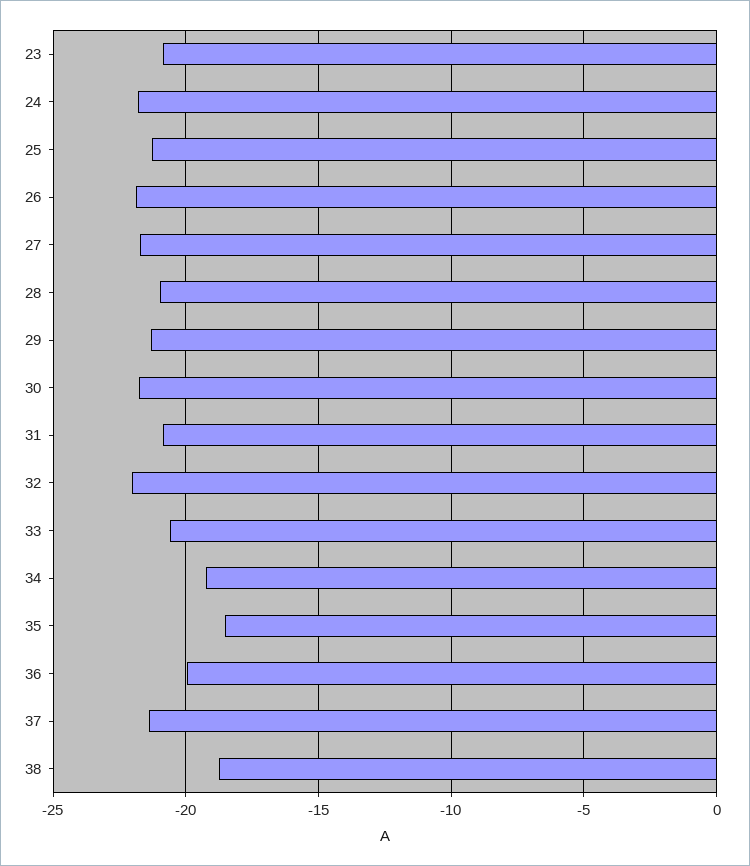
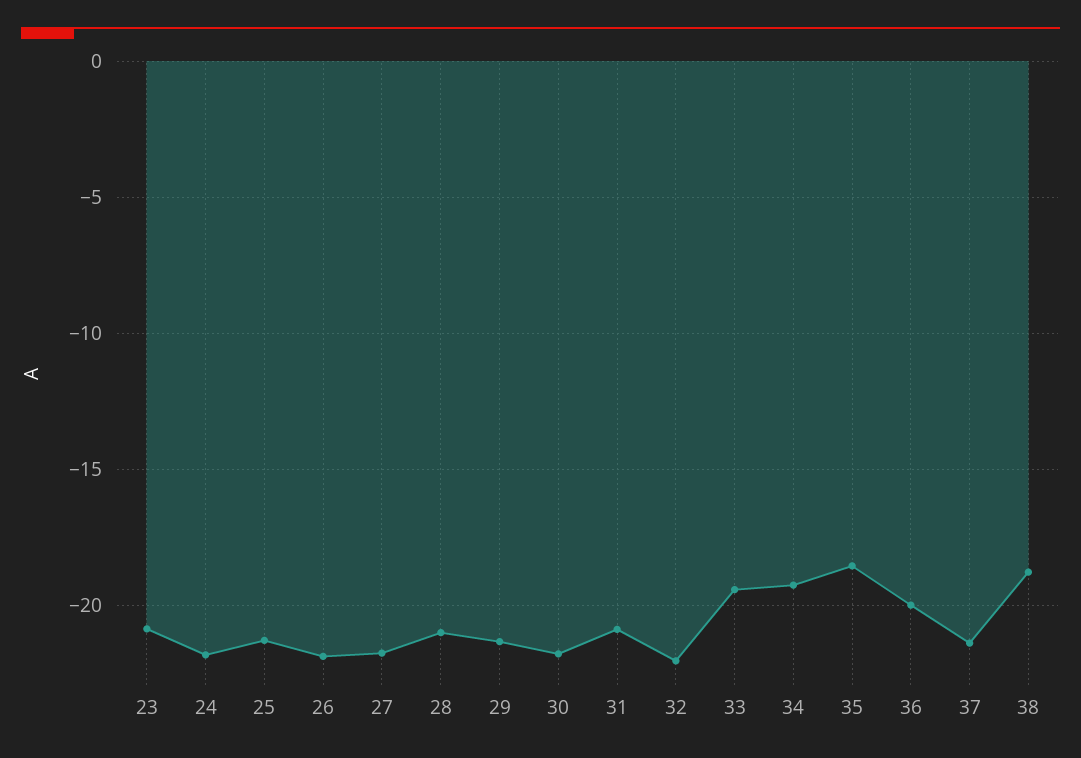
  {
    "23": -21,
    "24": -22,
    "25": -21.5,
    "26": -22,
    "27": -21.5,
    "28": -21,
    "29": -21.5,
    "30": -22,
    "31": -21,
    "32": -22,
-   "33": -20.5,
+   "33": -19.5,
    "34": -19,
    "35": -18.5,
    "36": -20,
    "37": -21.5,
    "38": -19
  }

